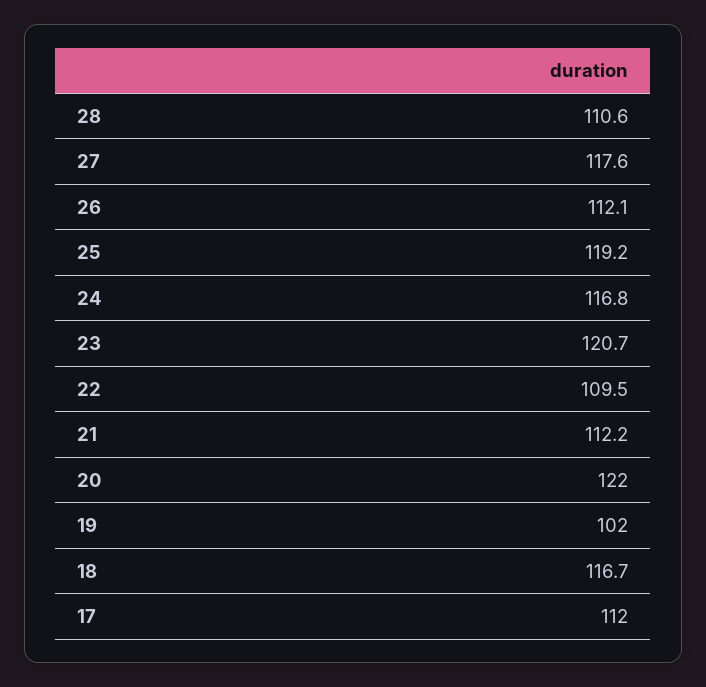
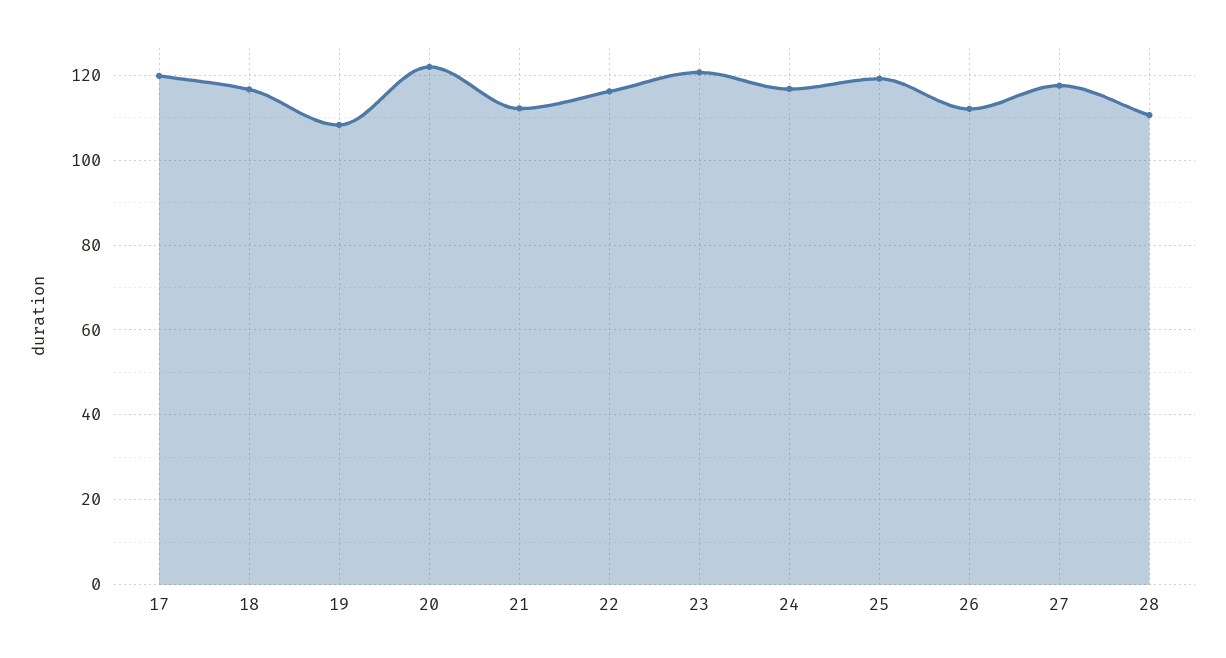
  {
    "28": 110.6,
    "27": 117.6,
    "26": 112.1,
    "25": 119.2,
    "24": 116.8,
    "23": 120.7,
-   "22": 109.5,
+   "22": 116,
    "21": 112.2,
    "20": 122,
-   "19": 102,
+   "19": 108,
    "18": 116.7,
-   "17": 112
+   "17": 120
  }

